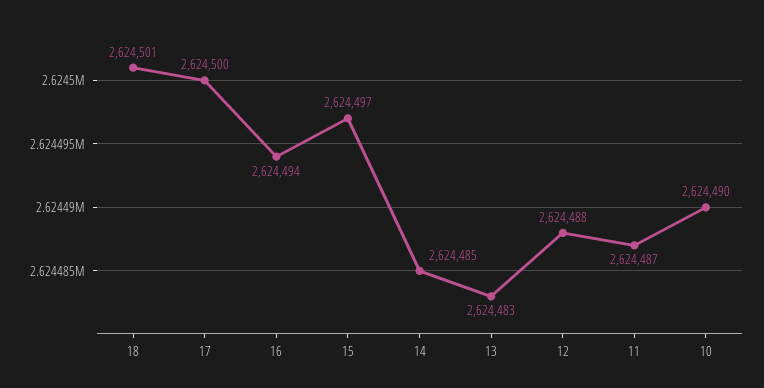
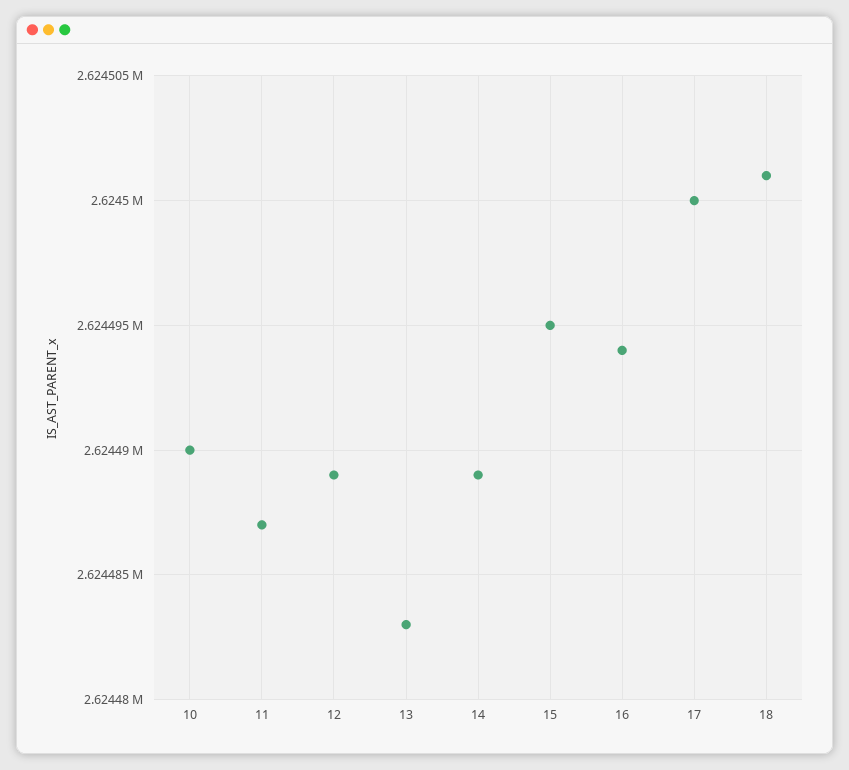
  {
    "18": 2624501,
    "17": 2624500,
    "16": 2624494,
-   "15": 2624497,
+   "15": 2624495,
-   "14": 2624485,
+   "14": 2624489,
    "13": 2624483,
-   "12": 2624488,
+   "12": 2624489,
    "11": 2624487,
    "10": 2624490
  }

